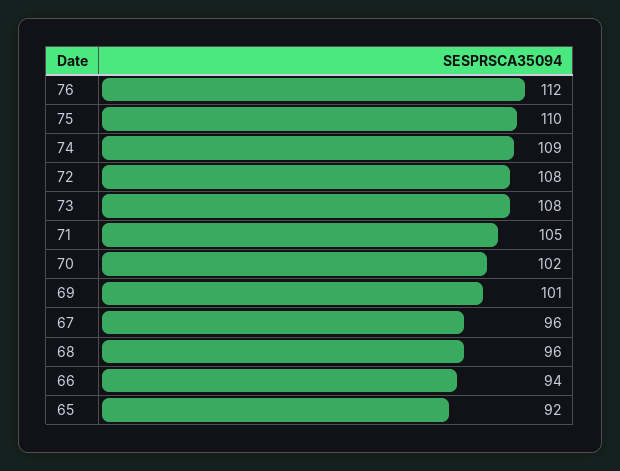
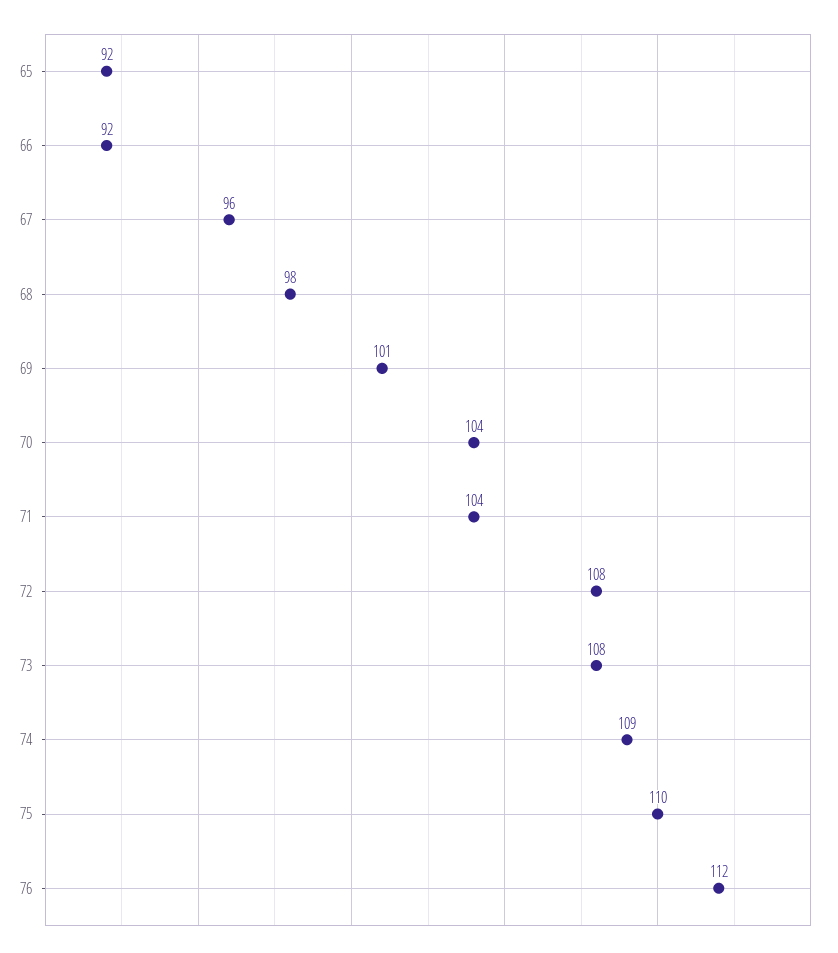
  {
    "76": 112,
    "75": 110,
    "74": 109,
    "72": 108,
    "73": 108,
-   "71": 105,
+   "71": 104,
-   "70": 102,
+   "70": 104,
    "69": 101,
    "67": 96,
-   "68": 96,
+   "68": 98,
-   "66": 94,
+   "66": 92,
    "65": 92
  }

